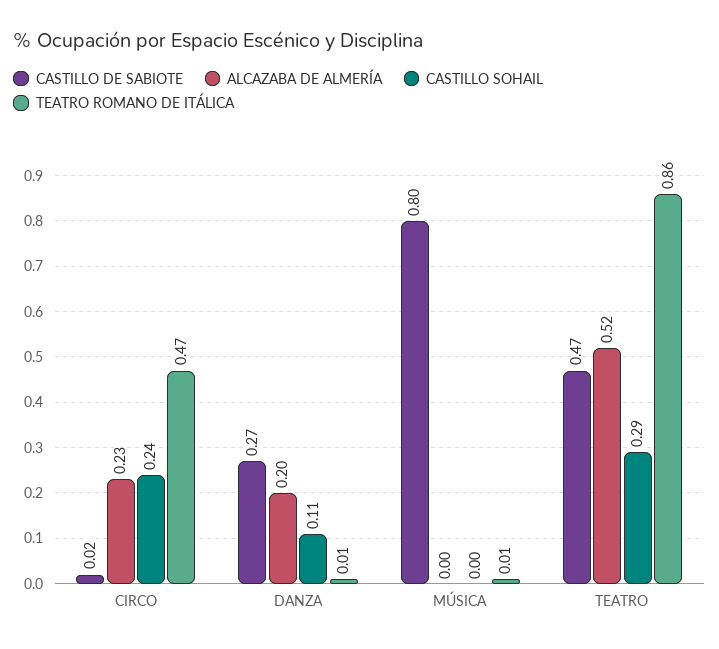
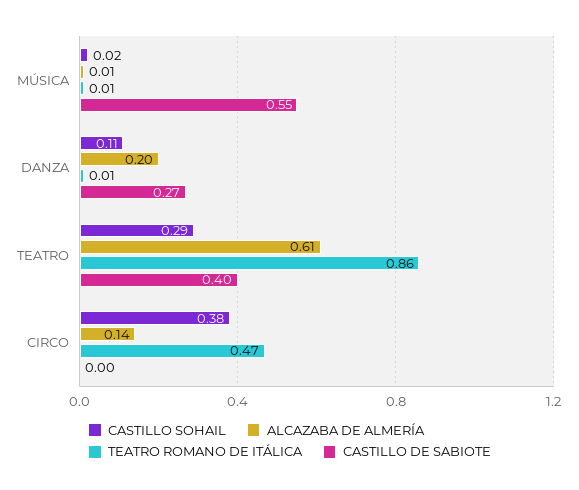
  {
    "CASTILLO DE SABIOTE": {
-     "CIRCO": 0.02,
+     "CIRCO": 0,
      "DANZA": 0.27,
-     "MÚSICA": 0.8,
+     "MÚSICA": 0.55,
-     "TEATRO": 0.47
+     "TEATRO": 0.4
    },
    "ALCAZABA DE ALMERÍA": {
-     "CIRCO": 0.23,
+     "CIRCO": 0.14,
      "DANZA": 0.2,
-     "MÚSICA": 0,
+     "MÚSICA": 0.01,
-     "TEATRO": 0.52
+     "TEATRO": 0.61
    },
    "CASTILLO SOHAIL": {
-     "CIRCO": 0.24,
+     "CIRCO": 0.38,
      "DANZA": 0.11,
-     "MÚSICA": 0,
+     "MÚSICA": 0.02,
      "TEATRO": 0.29
    },
    "TEATRO ROMANO DE ITÁLICA": {
      "CIRCO": 0.47,
      "DANZA": 0.01,
      "MÚSICA": 0.01,
      "TEATRO": 0.86
    }
  }

